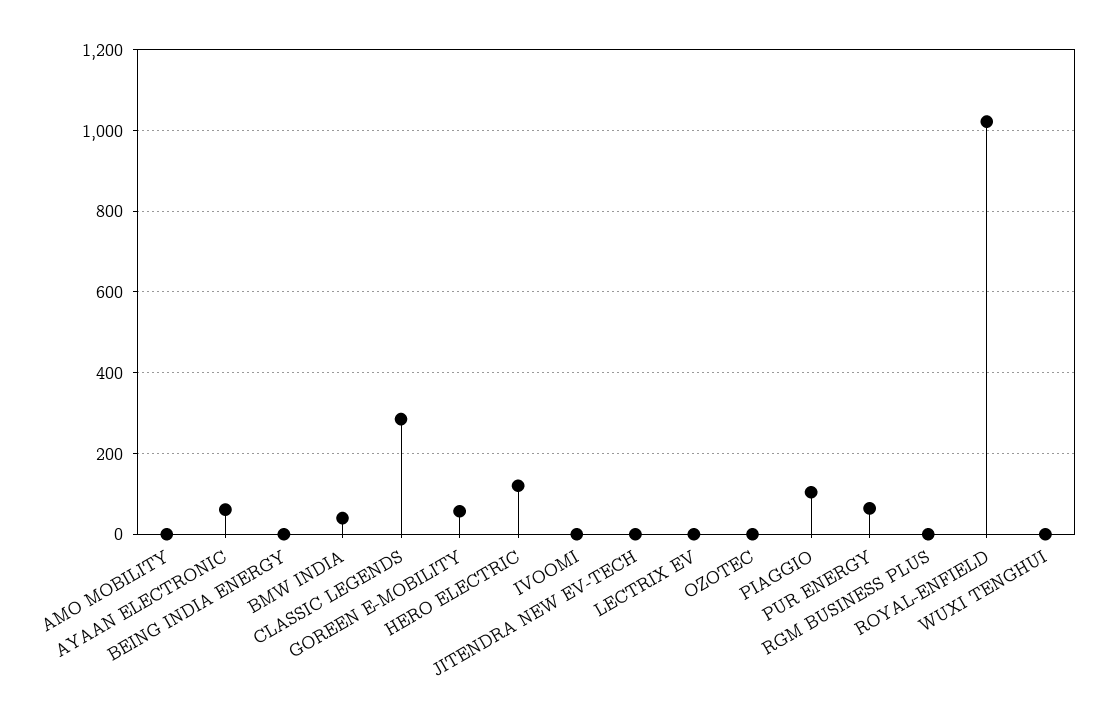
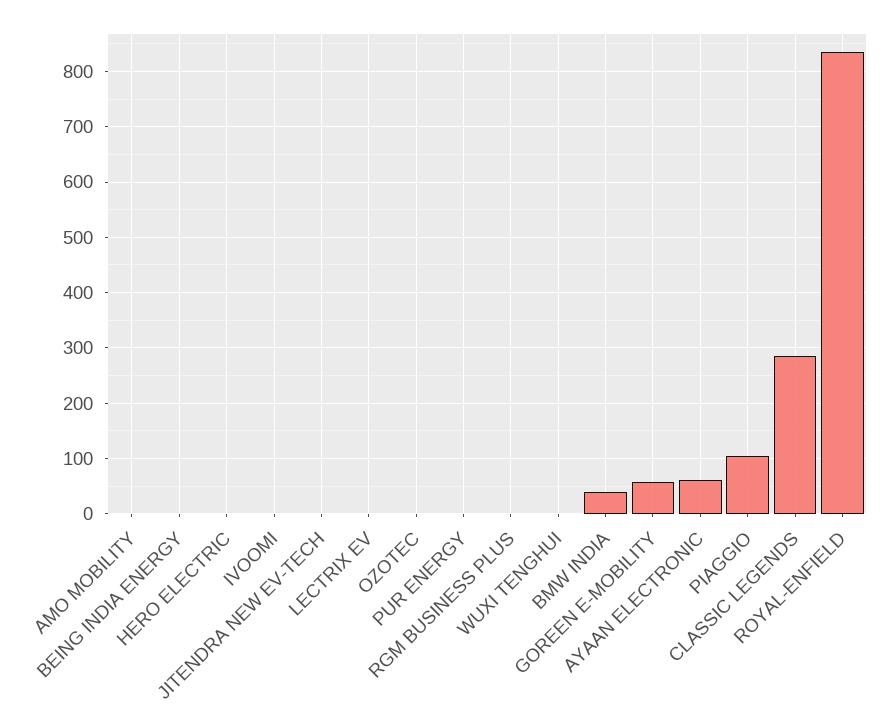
  {
    "AMO MOBILITY": 0,
    "AYAAN ELECTRONIC": 60,
    "BEING INDIA ENERGY": 0,
    "BMW INDIA": 40,
    "CLASSIC LEGENDS": 280,
    "GOREEN E-MOBILITY": 60,
-   "HERO ELECTRIC": 120,
+   "HERO ELECTRIC": 0,
    "IVOOMI": 0,
    "JITENDRA NEW EV-TECH": 0,
    "LECTRIX EV": 0,
    "OZOTEC": 0,
    "PIAGGIO": 100,
-   "PUR ENERGY": 60,
+   "PUR ENERGY": 0,
    "RGM BUSINESS PLUS": 0,
-   "ROYAL-ENFIELD": 1020,
+   "ROYAL-ENFIELD": 840,
    "WUXI TENGHUI": 0
  }

